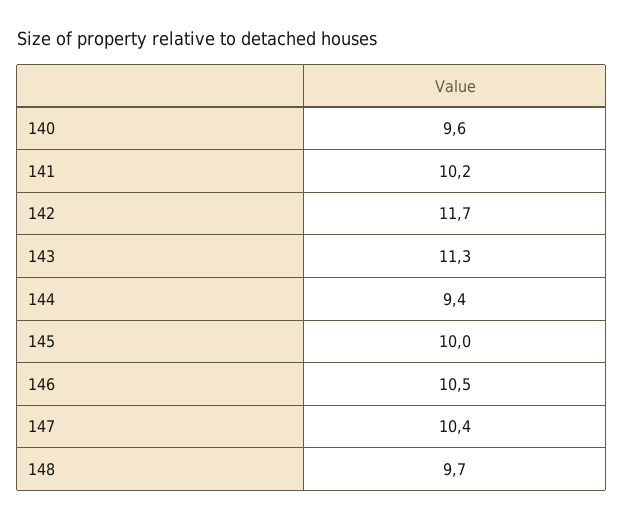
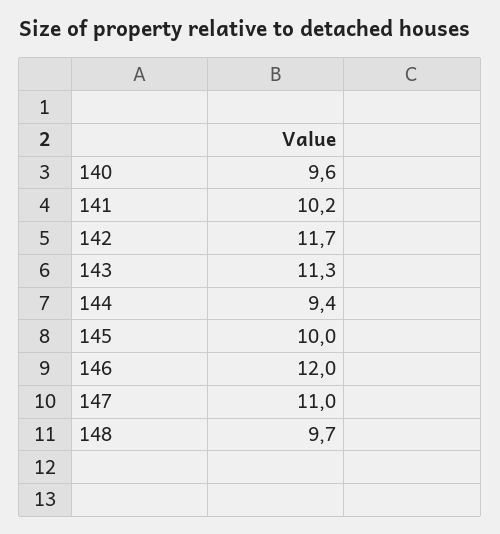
  {
    "140": 9.6,
    "141": 10.2,
    "142": 11.7,
    "143": 11.3,
    "144": 9.4,
    "145": 10,
-   "146": 10.5,
+   "146": 12,
-   "147": 10.4,
+   "147": 11,
    "148": 9.7
  }

